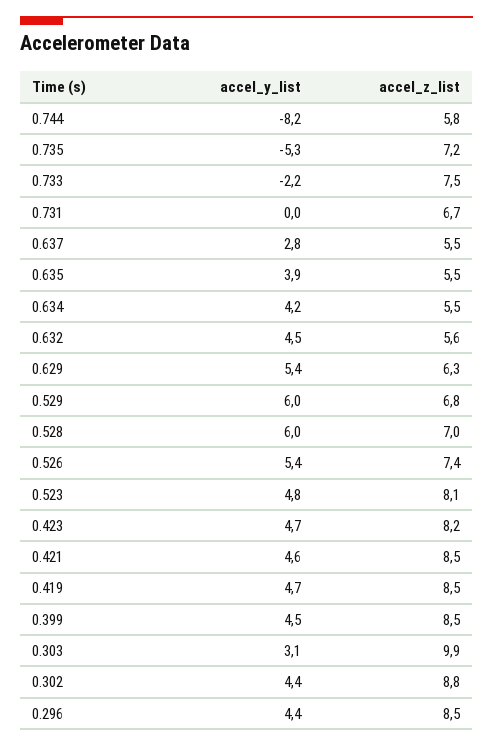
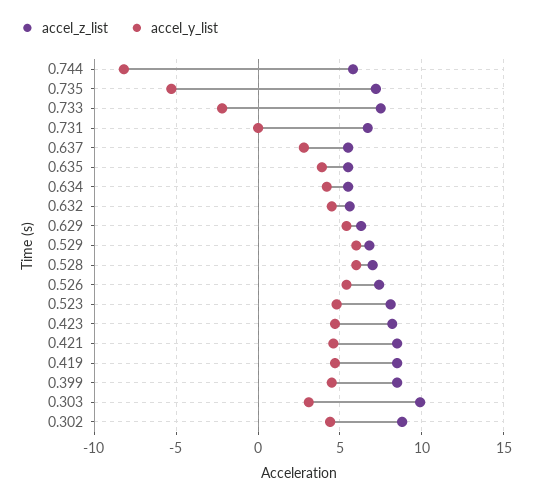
  {
    "accel_y_list": {
      "0.744": -8.2,
      "0.735": -5.3,
      "0.733": -2.2,
      "0.731": 0,
      "0.637": 2.8,
      "0.635": 3.9,
      "0.634": 4.2,
      "0.632": 4.5,
      "0.629": 5.4,
      "0.529": 6,
      "0.528": 6,
      "0.526": 5.4,
      "0.523": 4.8,
      "0.423": 4.7,
      "0.421": 4.6,
      "0.419": 4.7,
      "0.399": 4.5,
      "0.303": 3.1,
-     "0.302": 4.4,
+     "0.302": 4.4
-     "0.296": 4.4
    },
    "accel_z_list": {
      "0.744": 5.8,
      "0.735": 7.2,
      "0.733": 7.5,
      "0.731": 6.7,
      "0.637": 5.5,
      "0.635": 5.5,
      "0.634": 5.5,
      "0.632": 5.6,
      "0.629": 6.3,
      "0.529": 6.8,
      "0.528": 7,
      "0.526": 7.4,
      "0.523": 8.1,
      "0.423": 8.2,
      "0.421": 8.5,
      "0.419": 8.5,
      "0.399": 8.5,
      "0.303": 9.9,
-     "0.302": 8.8,
+     "0.302": 8.8
-     "0.296": 8.5
    }
  }

